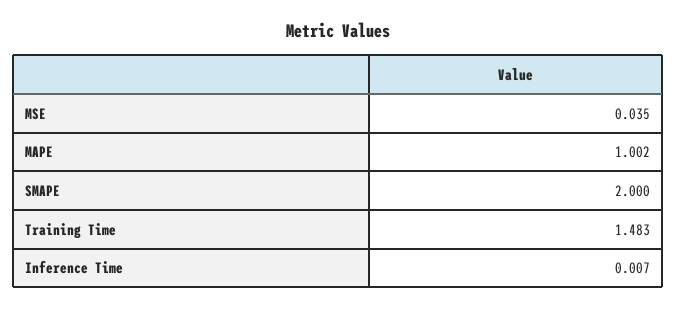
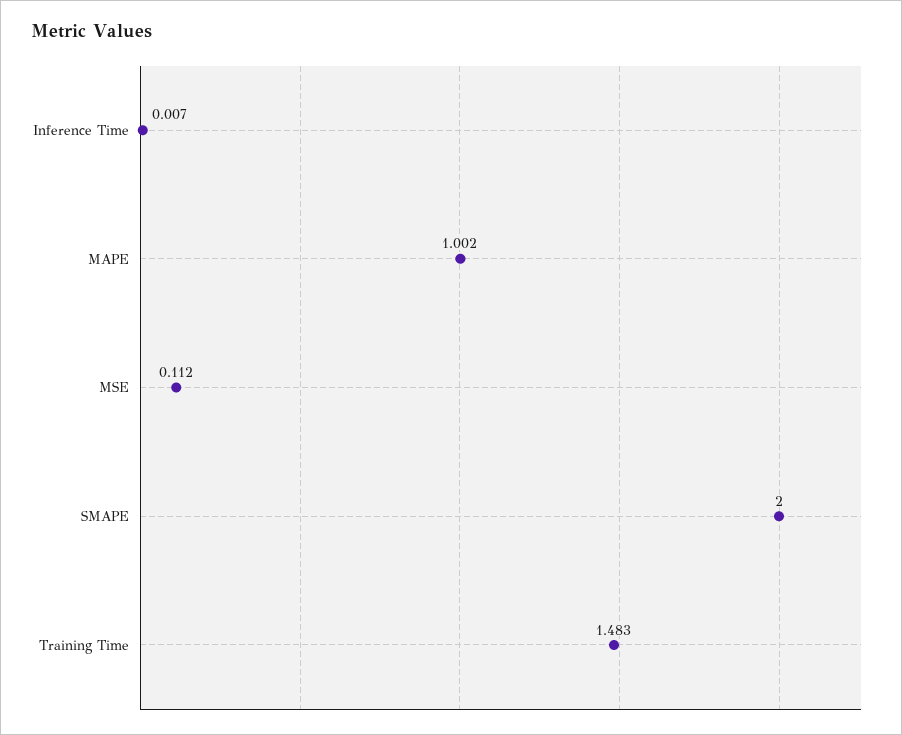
  {
-   "MSE": 0.035,
+   "MSE": 0.112,
    "MAPE": 1.002,
    "SMAPE": 2,
    "Training Time": 1.483,
    "Inference Time": 0.007
  }

